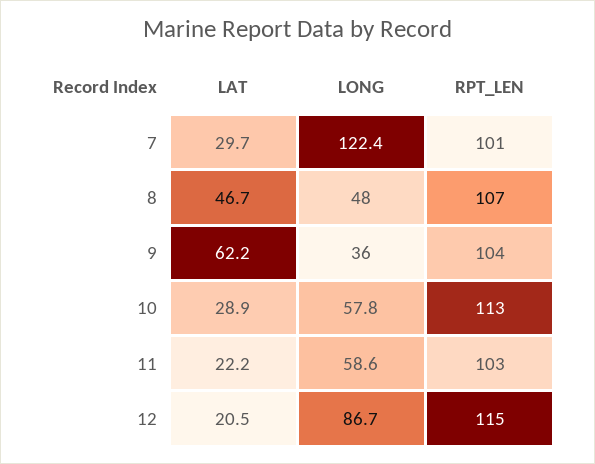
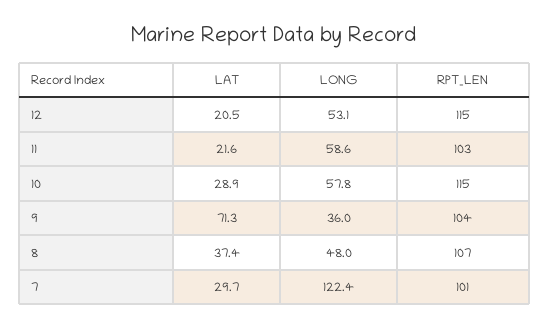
  {
    "LAT": {
      "7": 29.7,
-     "8": 46.7,
+     "8": 37.4,
-     "9": 62.2,
+     "9": 71.3,
      "10": 28.9,
-     "11": 22.2,
+     "11": 21.6,
      "12": 20.5
    },
    "LONG": {
      "7": 122.4,
      "8": 48,
      "9": 36,
      "10": 57.8,
      "11": 58.6,
-     "12": 86.7
+     "12": 53.1
    },
    "RPT_LEN": {
      "7": 101,
      "8": 107,
      "9": 104,
-     "10": 113,
+     "10": 115,
      "11": 103,
      "12": 115
    }
  }

